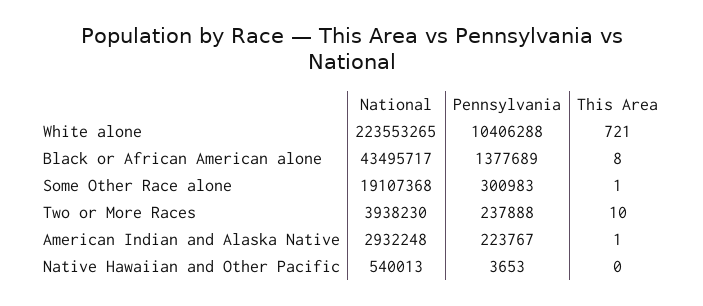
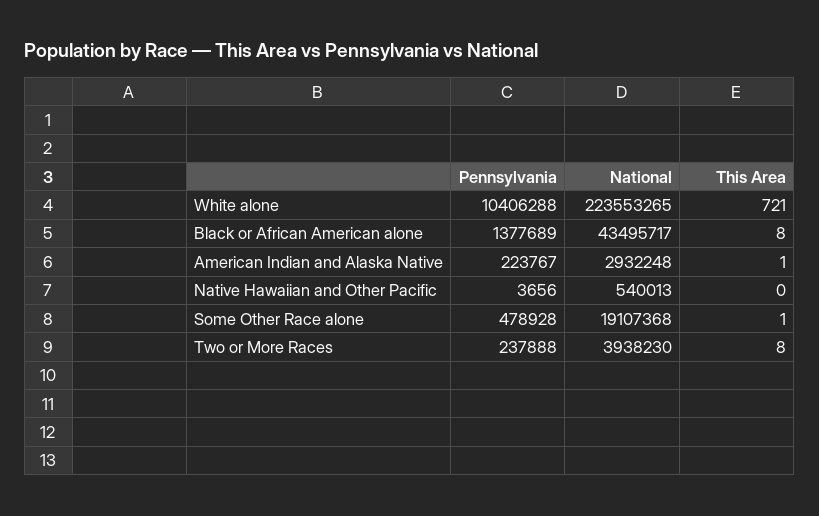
  {
    "National": {
      "White alone": 223553265,
      "Black or African American alone": 43495717,
      "Some Other Race alone": 19107368,
      "Two or More Races": 3938230,
      "American Indian and Alaska Native": 2932248,
      "Native Hawaiian and Other Pacific": 540013
    },
    "Pennsylvania": {
      "White alone": 10406288,
      "Black or African American alone": 1377689,
-     "Some Other Race alone": 300983,
+     "Some Other Race alone": 478928,
      "Two or More Races": 237888,
      "American Indian and Alaska Native": 223767,
-     "Native Hawaiian and Other Pacific": 3653
+     "Native Hawaiian and Other Pacific": 3656
    },
    "This Area": {
      "White alone": 721,
      "Black or African American alone": 8,
      "Some Other Race alone": 1,
-     "Two or More Races": 10,
+     "Two or More Races": 8,
      "American Indian and Alaska Native": 1,
      "Native Hawaiian and Other Pacific": 0
    }
  }

